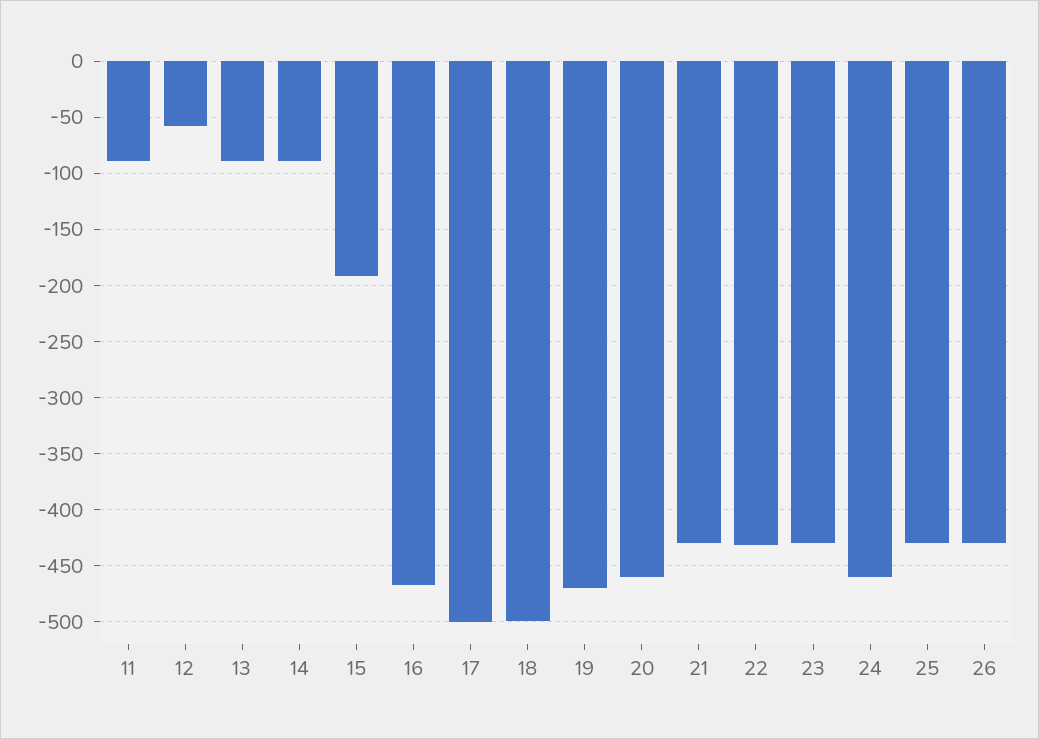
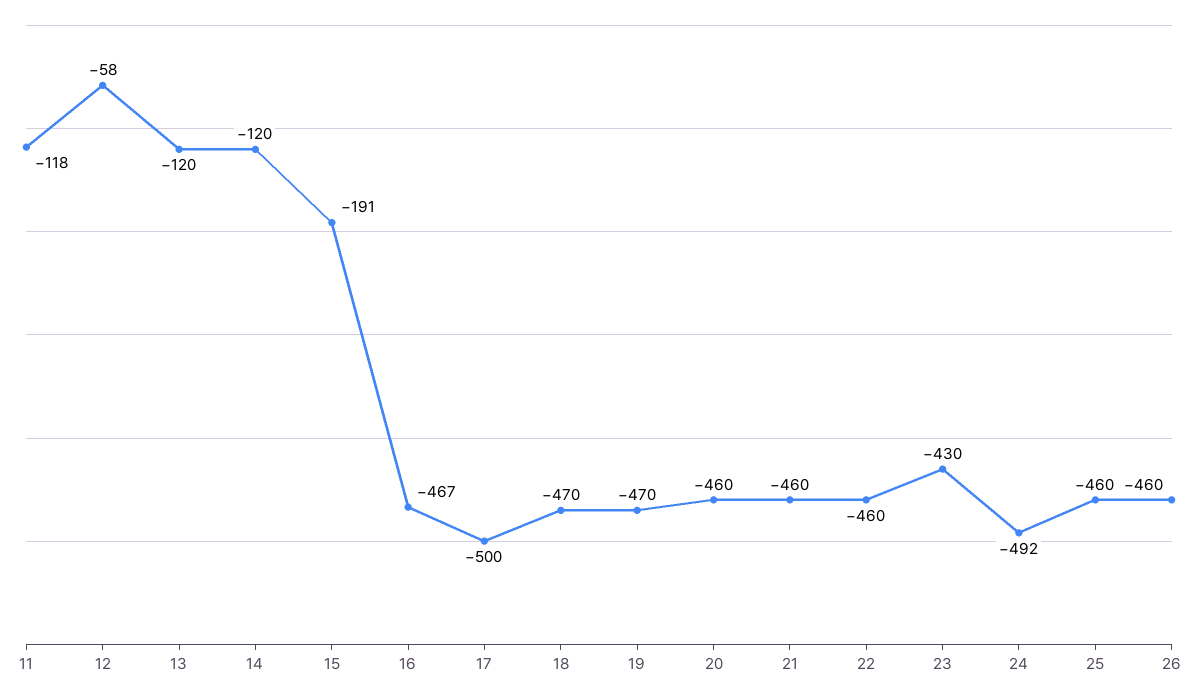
  {
-   "11": -90,
+   "11": -118,
    "12": -58,
-   "13": -90,
+   "13": -120,
-   "14": -90,
+   "14": -120,
    "15": -191,
    "16": -467,
    "17": -500,
-   "18": -500,
+   "18": -470,
    "19": -470,
    "20": -460,
-   "21": -430,
+   "21": -460,
-   "22": -430,
+   "22": -460,
    "23": -430,
-   "24": -460,
+   "24": -492,
-   "25": -430,
+   "25": -460,
-   "26": -430
+   "26": -460
  }

